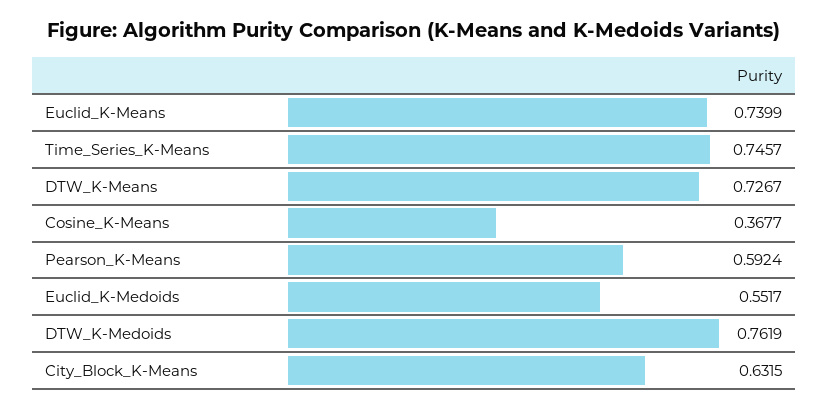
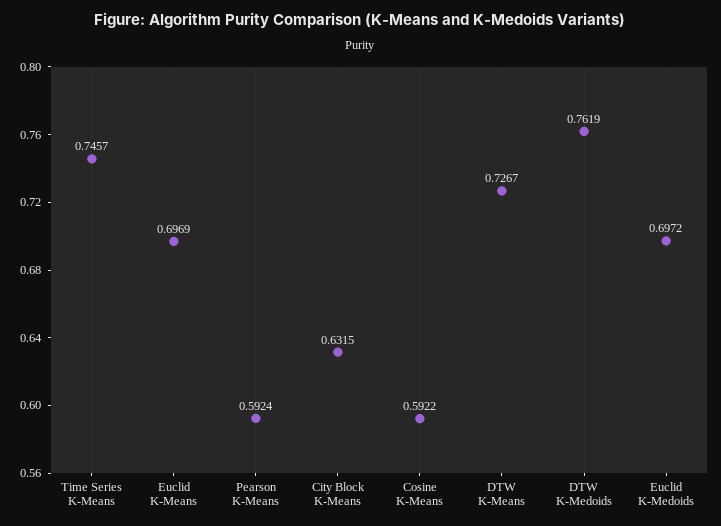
  {
-   "Euclid_K-Means": 0.7399,
+   "Euclid_K-Means": 0.6969,
    "Time_Series_K-Means": 0.7457,
    "DTW_K-Means": 0.7267,
-   "Cosine_K-Means": 0.3677,
+   "Cosine_K-Means": 0.5922,
    "Pearson_K-Means": 0.5924,
-   "Euclid_K-Medoids": 0.5517,
+   "Euclid_K-Medoids": 0.6972,
    "DTW_K-Medoids": 0.7619,
    "City_Block_K-Means": 0.6315
  }

